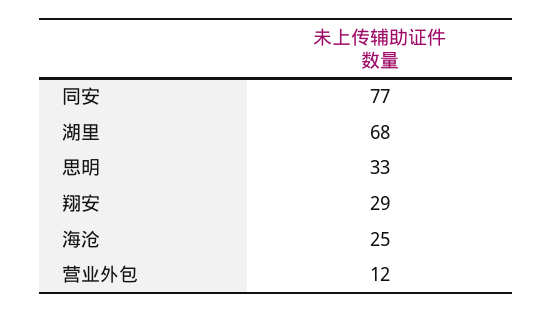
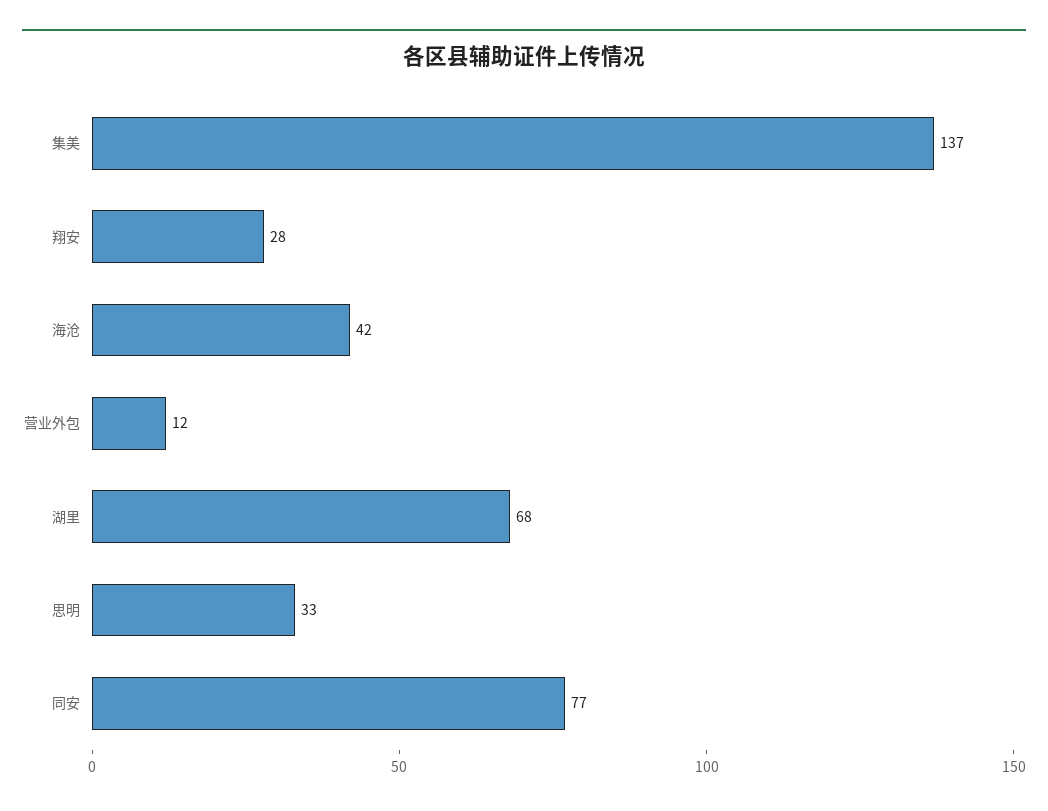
  {
    "同安": 77,
    "湖里": 68,
    "思明": 33,
-   "翔安": 29,
+   "翔安": 28,
-   "海沧": 25,
+   "海沧": 42,
-   "营业外包": 12
+   "营业外包": 12,
+   "集美": 137
  }

